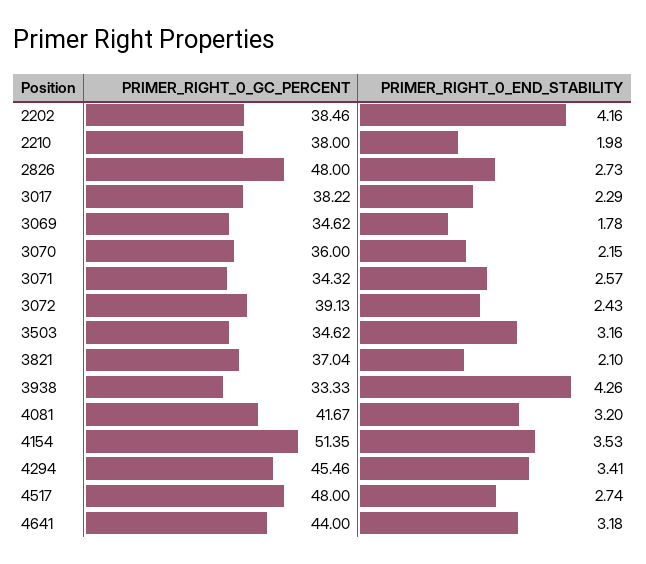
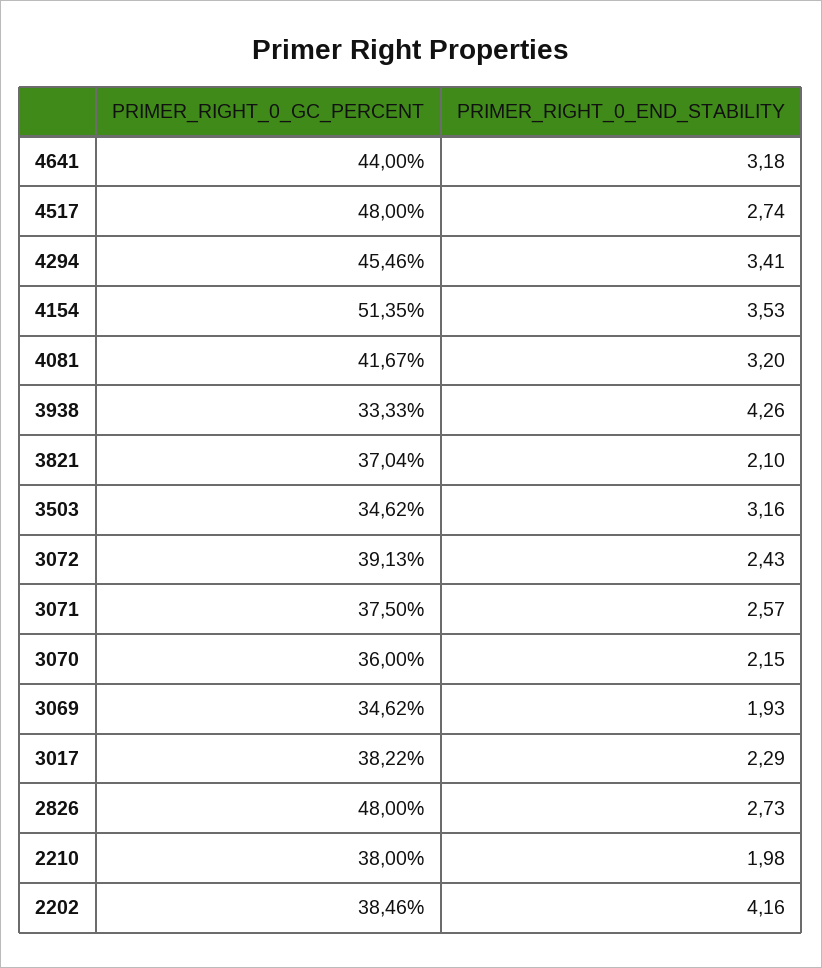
  {
    "PRIMER_RIGHT_0_GC_PERCENT": {
      "2202": 38.46,
      "2210": 38,
      "2826": 48,
      "3017": 38.22,
      "3069": 34.62,
      "3070": 36,
-     "3071": 34.32,
+     "3071": 37.5,
      "3072": 39.13,
      "3503": 34.62,
      "3821": 37.04,
      "3938": 33.33,
      "4081": 41.67,
      "4154": 51.35,
      "4294": 45.46,
      "4517": 48,
      "4641": 44
    },
    "PRIMER_RIGHT_0_END_STABILITY": {
      "2202": 4.16,
      "2210": 1.98,
      "2826": 2.73,
      "3017": 2.29,
-     "3069": 1.78,
+     "3069": 1.93,
      "3070": 2.15,
      "3071": 2.57,
      "3072": 2.43,
      "3503": 3.16,
      "3821": 2.1,
      "3938": 4.26,
      "4081": 3.2,
      "4154": 3.53,
      "4294": 3.41,
      "4517": 2.74,
      "4641": 3.18
    }
  }

